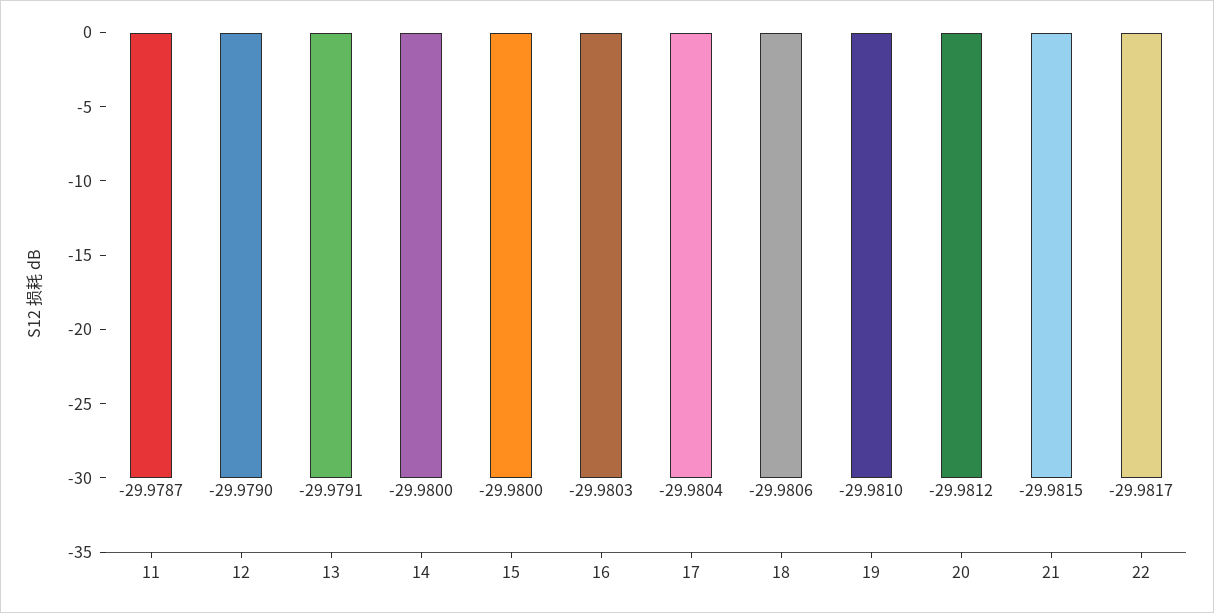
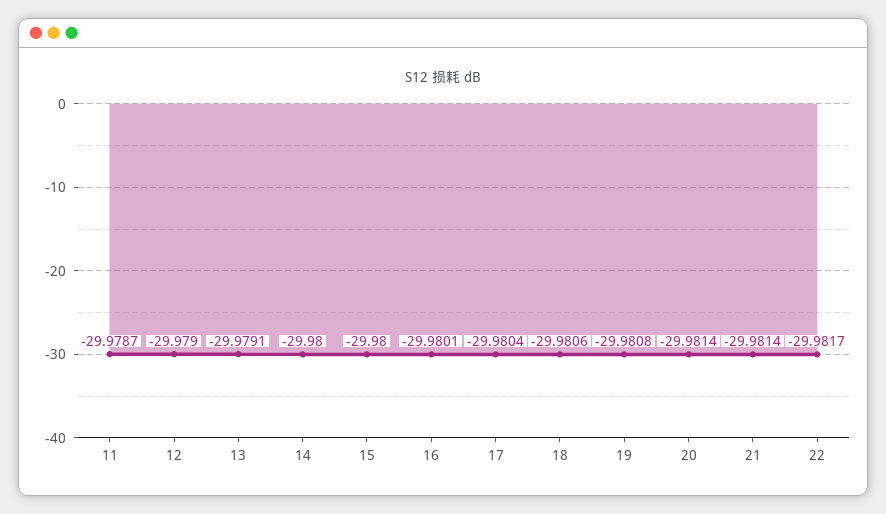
  {
    "11": -29.9787,
    "12": -29.979,
    "13": -29.9791,
    "14": -29.98,
    "15": -29.98,
-   "16": -29.9803,
+   "16": -29.9801,
    "17": -29.9804,
    "18": -29.9806,
-   "19": -29.981,
+   "19": -29.9808,
-   "20": -29.9812,
+   "20": -29.9814,
-   "21": -29.9815,
+   "21": -29.9814,
    "22": -29.9817
  }

